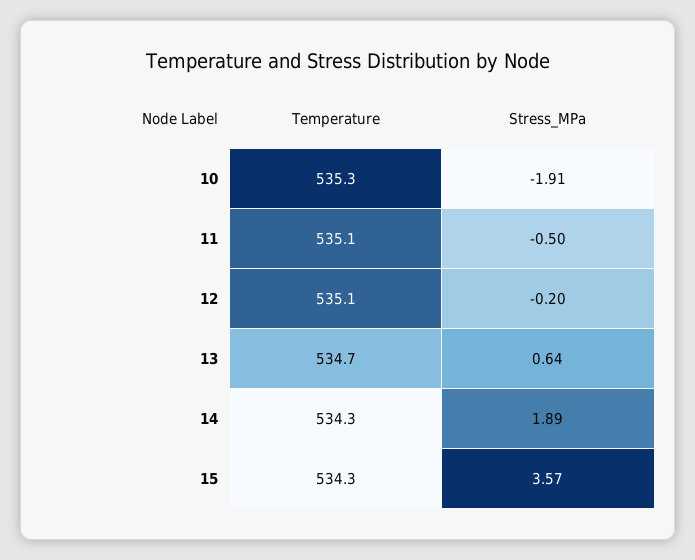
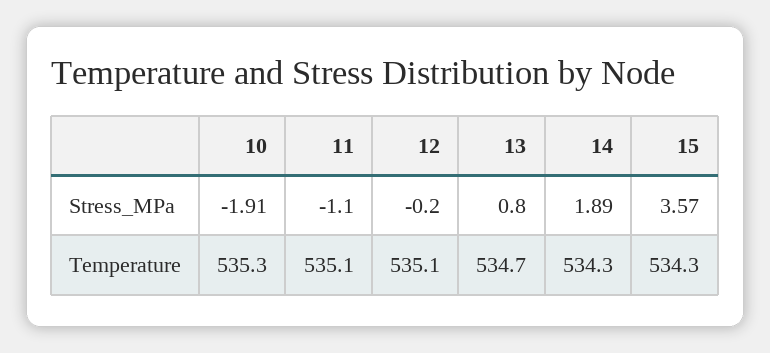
  {
    "Temperature": {
      "10": 535.3,
      "11": 535.1,
      "12": 535.1,
      "13": 534.7,
      "14": 534.3,
      "15": 534.3
    },
    "Stress_MPa": {
      "10": -1.91,
-     "11": -0.5,
+     "11": -1.1,
      "12": -0.2,
-     "13": 0.64,
+     "13": 0.8,
      "14": 1.89,
      "15": 3.57
    }
  }

